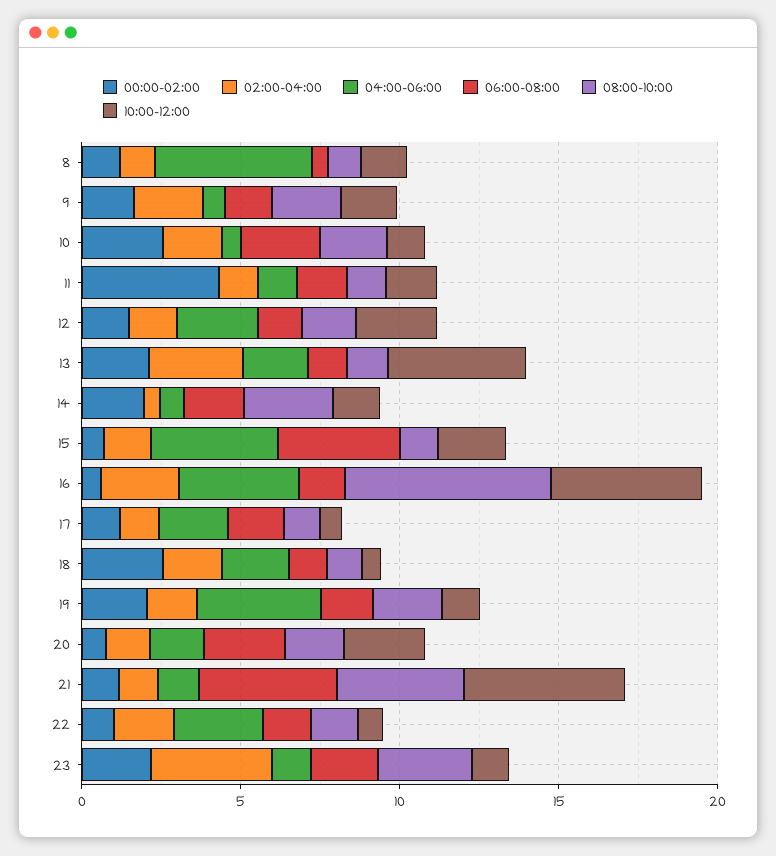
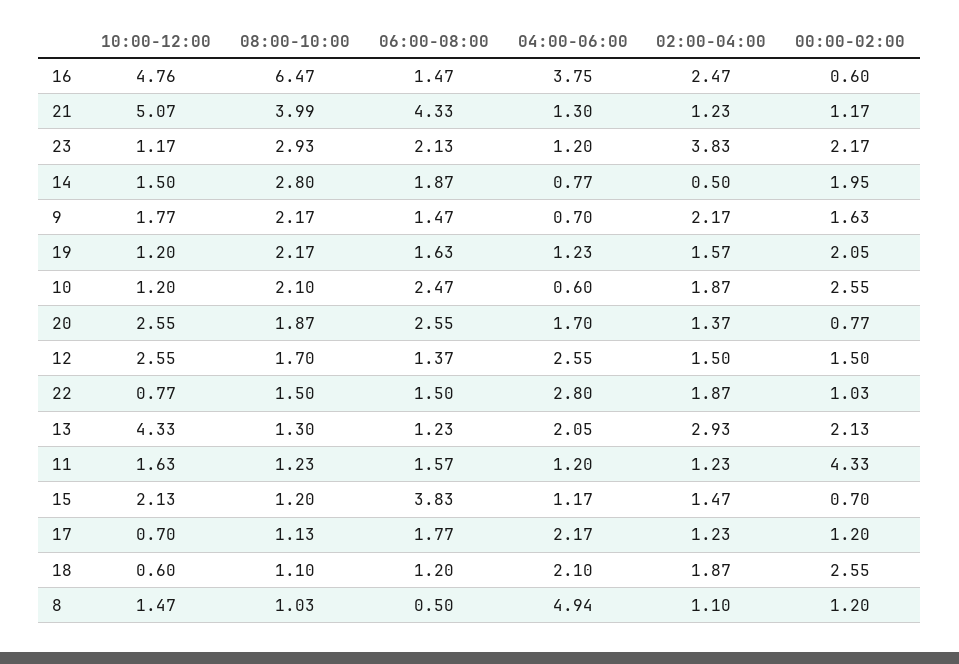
  {
    "00:00-02:00": {
      "8": 1.2,
      "9": 1.63,
      "10": 2.55,
      "11": 4.33,
      "12": 1.5,
      "13": 2.13,
      "14": 1.95,
      "15": 0.7,
      "16": 0.6,
      "17": 1.2,
      "18": 2.55,
      "19": 2.05,
      "20": 0.77,
      "21": 1.17,
      "22": 1.03,
      "23": 2.17
    },
    "02:00-04:00": {
      "8": 1.1,
      "9": 2.17,
      "10": 1.87,
      "11": 1.23,
      "12": 1.5,
      "13": 2.93,
      "14": 0.5,
      "15": 1.47,
      "16": 2.47,
      "17": 1.23,
      "18": 1.87,
      "19": 1.57,
      "20": 1.37,
      "21": 1.23,
      "22": 1.87,
      "23": 3.83
    },
    "04:00-06:00": {
      "8": 4.94,
      "9": 0.7,
      "10": 0.6,
      "11": 1.2,
      "12": 2.55,
      "13": 2.05,
      "14": 0.77,
-     "15": 4,
+     "15": 1.17,
      "16": 3.75,
      "17": 2.17,
      "18": 2.1,
-     "19": 4,
+     "19": 1.23,
      "20": 1.7,
      "21": 1.3,
      "22": 2.8,
      "23": 1.2
    },
    "06:00-08:00": {
      "8": 0.5,
      "9": 1.47,
      "10": 2.47,
      "11": 1.57,
      "12": 1.37,
      "13": 1.23,
      "14": 1.87,
      "15": 3.83,
      "16": 1.47,
      "17": 1.77,
      "18": 1.2,
      "19": 1.63,
      "20": 2.55,
      "21": 4.33,
      "22": 1.5,
      "23": 2.13
    },
    "08:00-10:00": {
      "8": 1.03,
      "9": 2.17,
      "10": 2.1,
      "11": 1.23,
      "12": 1.7,
      "13": 1.3,
      "14": 2.8,
      "15": 1.2,
      "16": 6.47,
      "17": 1.13,
      "18": 1.1,
      "19": 2.17,
      "20": 1.87,
      "21": 3.99,
      "22": 1.5,
      "23": 2.93
    },
    "10:00-12:00": {
      "8": 1.47,
      "9": 1.77,
      "10": 1.2,
      "11": 1.63,
      "12": 2.55,
      "13": 4.33,
      "14": 1.5,
      "15": 2.13,
      "16": 4.76,
      "17": 0.7,
      "18": 0.6,
      "19": 1.2,
      "20": 2.55,
      "21": 5.07,
      "22": 0.77,
      "23": 1.17
    }
  }

